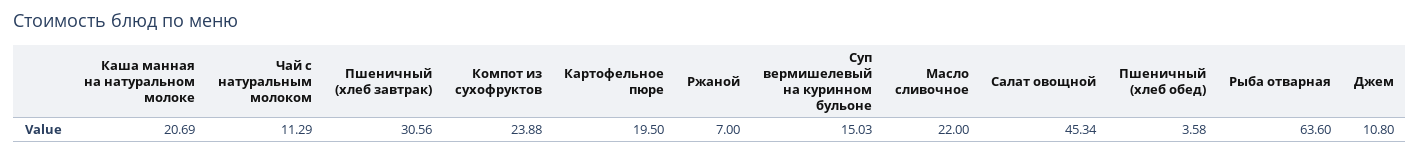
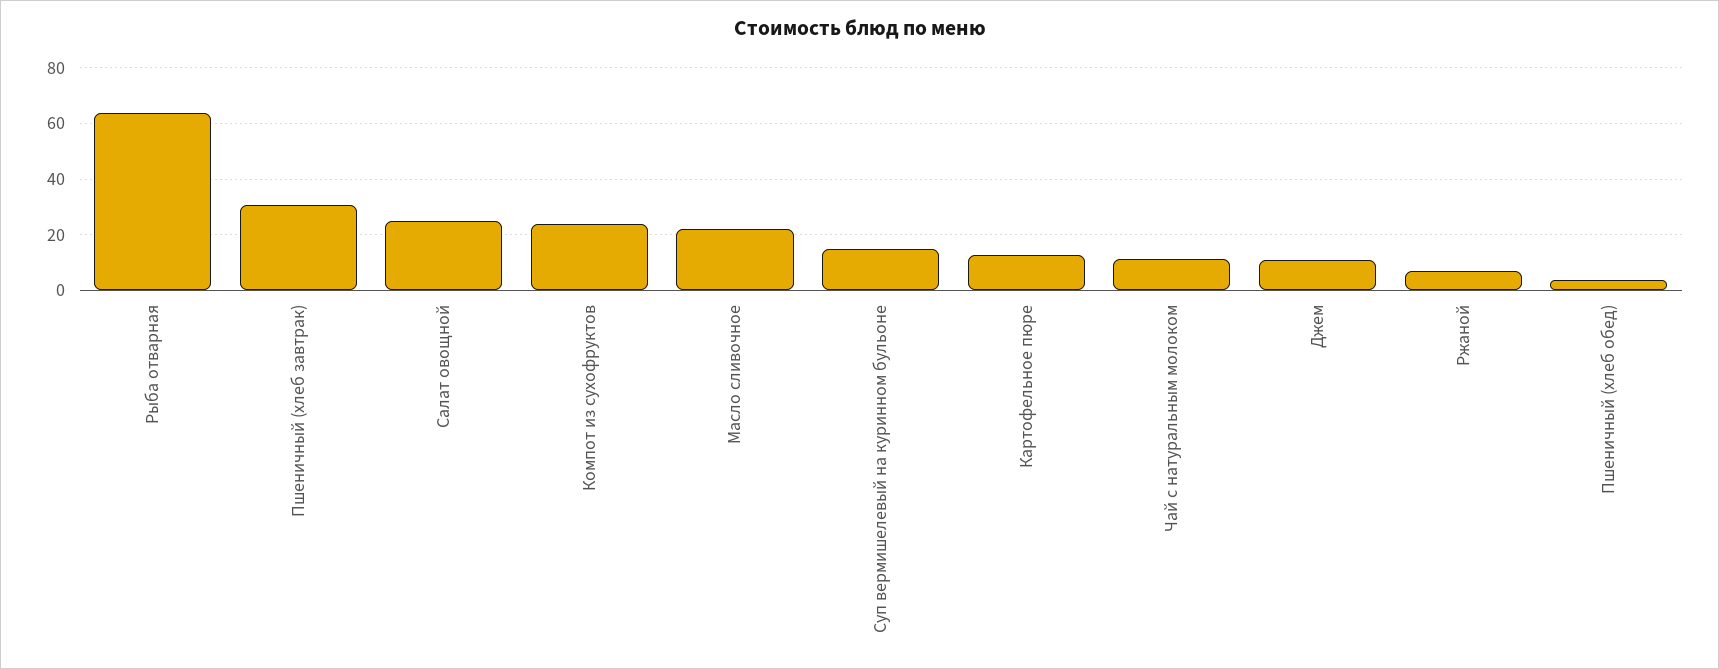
  {
-   "Каша манная на натуральном молоке": 20.69,
    "Чай с натуральным молоком": 11.29,
    "Пшеничный (хлеб завтрак)": 30.56,
    "Компот из сухофруктов": 23.88,
-   "Картофельное пюре": 19.5,
+   "Картофельное пюре": 12.5,
    "Ржаной": 7,
    "Суп вермишелевый на куринном бульоне": 15.03,
    "Масло сливочное": 22,
-   "Салат овощной": 45.34,
+   "Салат овощной": 25,
    "Пшеничный (хлеб обед)": 3.58,
    "Рыба отварная": 63.6,
    "Джем": 10.8
  }

